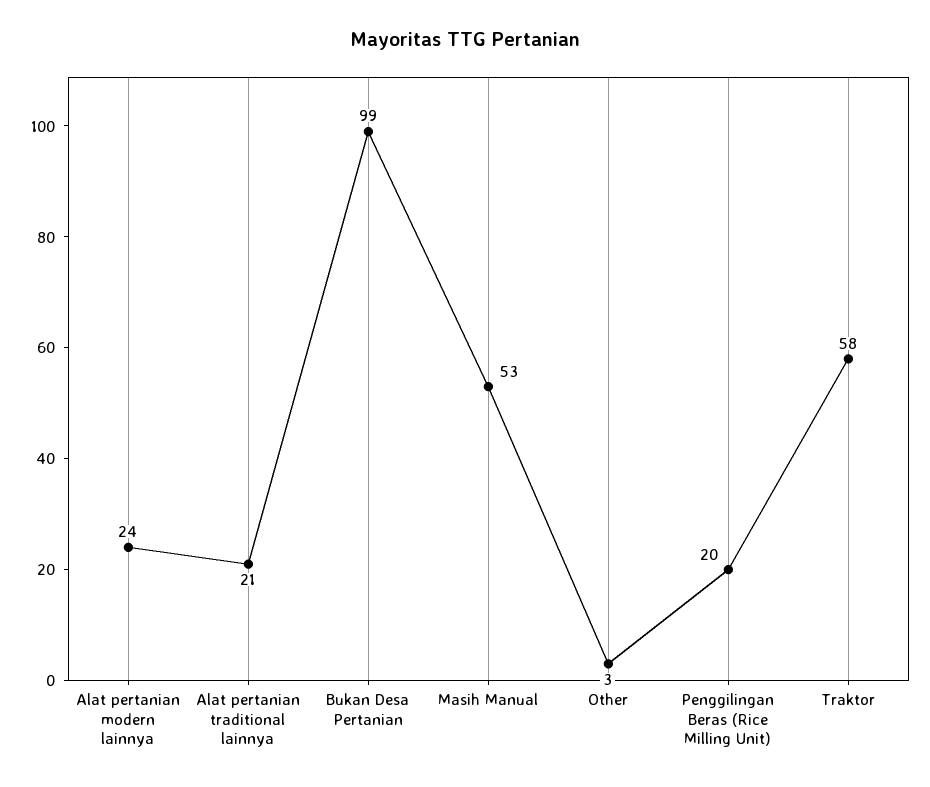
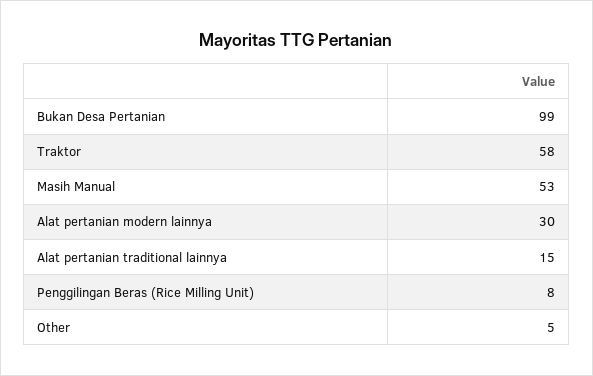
  {
-   "Alat pertanian modern lainnya": 24,
+   "Alat pertanian modern lainnya": 30,
-   "Alat pertanian traditional lainnya": 21,
+   "Alat pertanian traditional lainnya": 15,
    "Bukan Desa Pertanian": 99,
    "Masih Manual": 53,
-   "Other": 3,
+   "Other": 5,
-   "Penggilingan Beras (Rice Milling Unit)": 20,
+   "Penggilingan Beras (Rice Milling Unit)": 8,
    "Traktor": 58
  }

